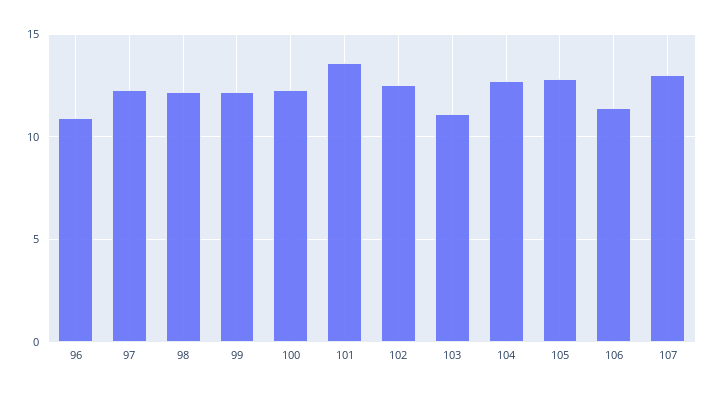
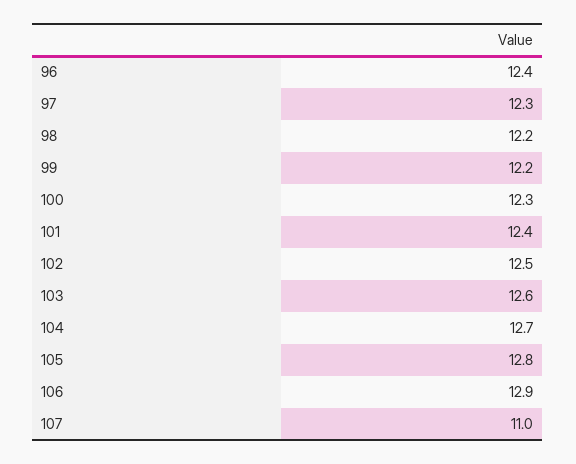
  {
-   "96": 11,
+   "96": 12.4,
    "97": 12.3,
    "98": 12.2,
    "99": 12.2,
    "100": 12.3,
-   "101": 13.5,
+   "101": 12.4,
    "102": 12.5,
-   "103": 11,
+   "103": 12.6,
    "104": 12.7,
    "105": 12.8,
-   "106": 11.5,
+   "106": 12.9,
-   "107": 13
+   "107": 11
  }

